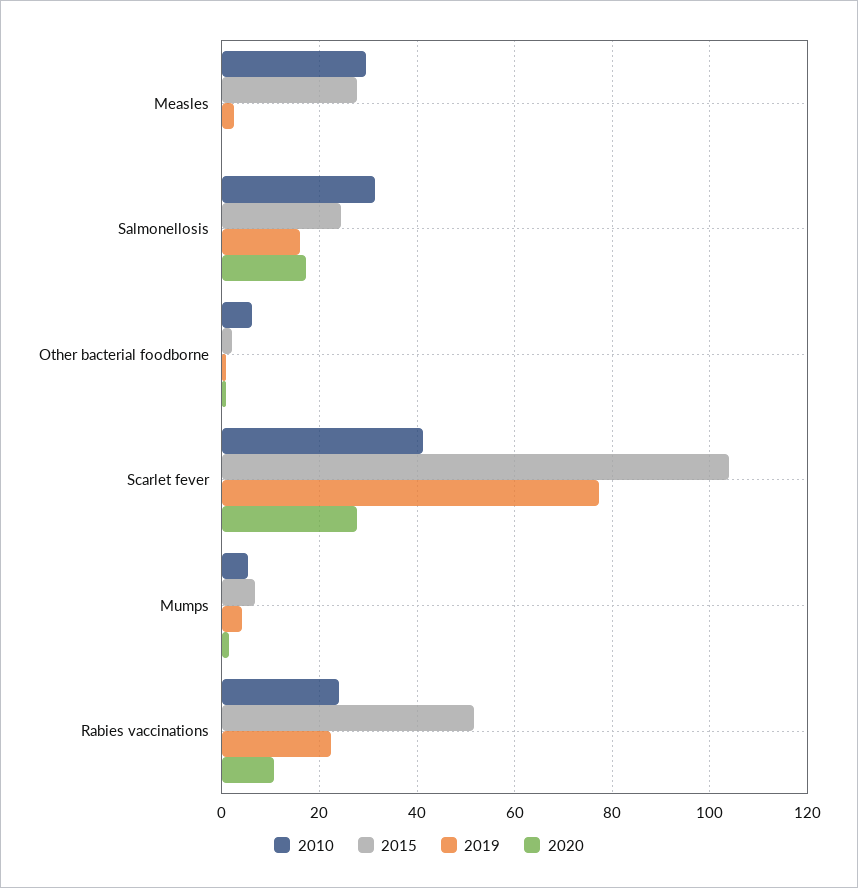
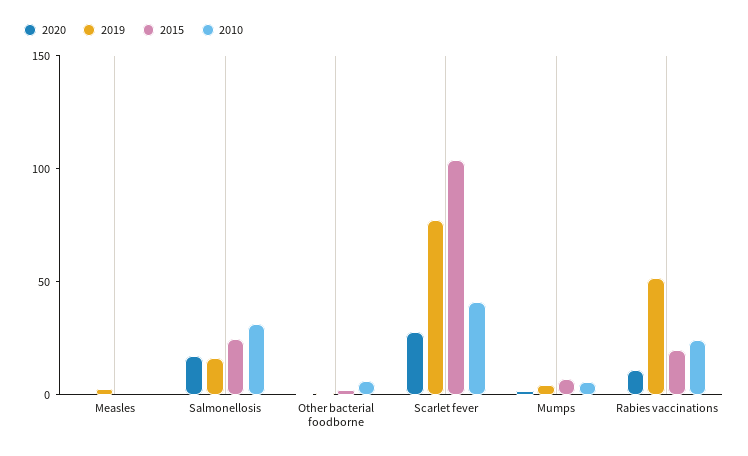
  {
    "2010": {
-     "Measles": 30,
+     "Measles": 0,
      "Salmonellosis": 32,
      "Other bacterial foodborne": 6,
      "Scarlet fever": 42,
      "Mumps": 6,
      "Rabies vaccinations": 24
    },
    "2015": {
-     "Measles": 28,
+     "Measles": 0,
      "Salmonellosis": 24,
      "Other bacterial foodborne": 2,
      "Scarlet fever": 104,
      "Mumps": 6,
-     "Rabies vaccinations": 52
+     "Rabies vaccinations": 20
    },
    "2019": {
      "Measles": 2,
      "Salmonellosis": 16,
      "Other bacterial foodborne": 0,
      "Scarlet fever": 78,
      "Mumps": 4,
-     "Rabies vaccinations": 22
+     "Rabies vaccinations": 50
    },
    "2020": {
      "Measles": 0,
      "Salmonellosis": 18,
      "Other bacterial foodborne": 0,
      "Scarlet fever": 28,
      "Mumps": 2,
      "Rabies vaccinations": 10
    }
  }

